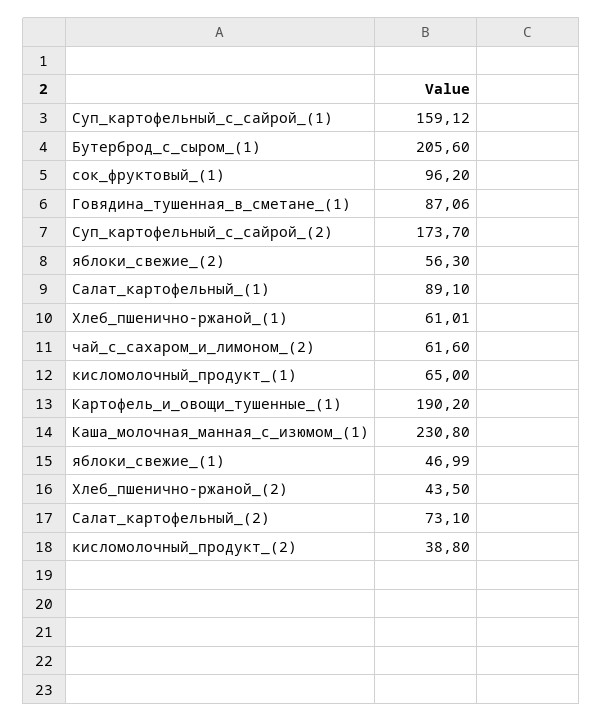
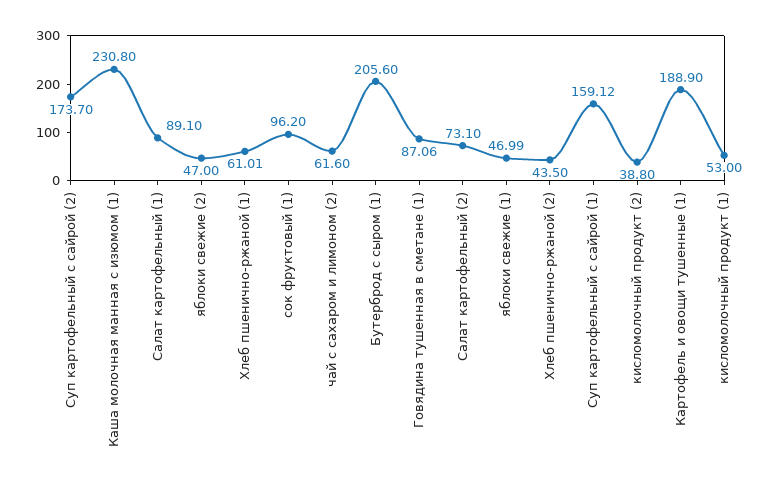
  {
    "Суп_картофельный_с_сайрой_(1)": 159.12,
    "Бутерброд_с_сыром_(1)": 205.6,
    "сок_фруктовый_(1)": 96.2,
    "Говядина_тушенная_в_сметане_(1)": 87.06,
    "Суп_картофельный_с_сайрой_(2)": 173.7,
-   "яблоки_свежие_(2)": 56.3,
+   "яблоки_свежие_(2)": 47,
    "Салат_картофельный_(1)": 89.1,
    "Хлеб_пшенично-ржаной_(1)": 61.01,
    "чай_с_сахаром_и_лимоном_(2)": 61.6,
-   "кисломолочный_продукт_(1)": 65,
+   "кисломолочный_продукт_(1)": 53,
-   "Картофель_и_овощи_тушенные_(1)": 190.2,
+   "Картофель_и_овощи_тушенные_(1)": 188.9,
    "Каша_молочная_манная_с_изюмом_(1)": 230.8,
    "яблоки_свежие_(1)": 46.99,
    "Хлеб_пшенично-ржаной_(2)": 43.5,
    "Салат_картофельный_(2)": 73.1,
    "кисломолочный_продукт_(2)": 38.8
  }

